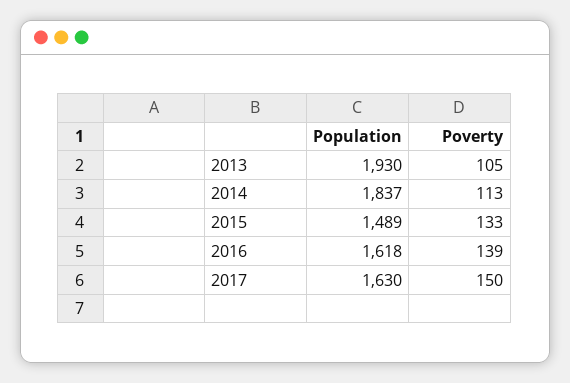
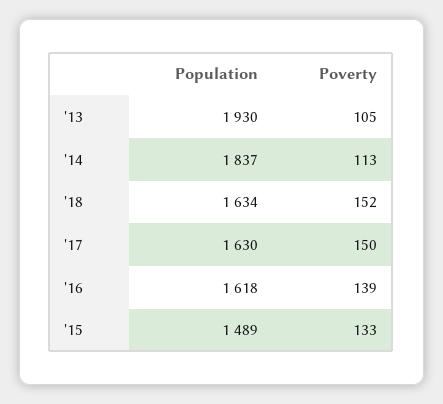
  {
    "Population": {
      "2013": 1930,
      "2014": 1837,
      "2015": 1489,
      "2016": 1618,
-     "2017": 1630
+     "2017": 1630,
+     "'18": 1634
    },
    "Poverty": {
      "2013": 105,
      "2014": 113,
      "2015": 133,
      "2016": 139,
-     "2017": 150
+     "2017": 150,
+     "'18": 152
    }
  }

